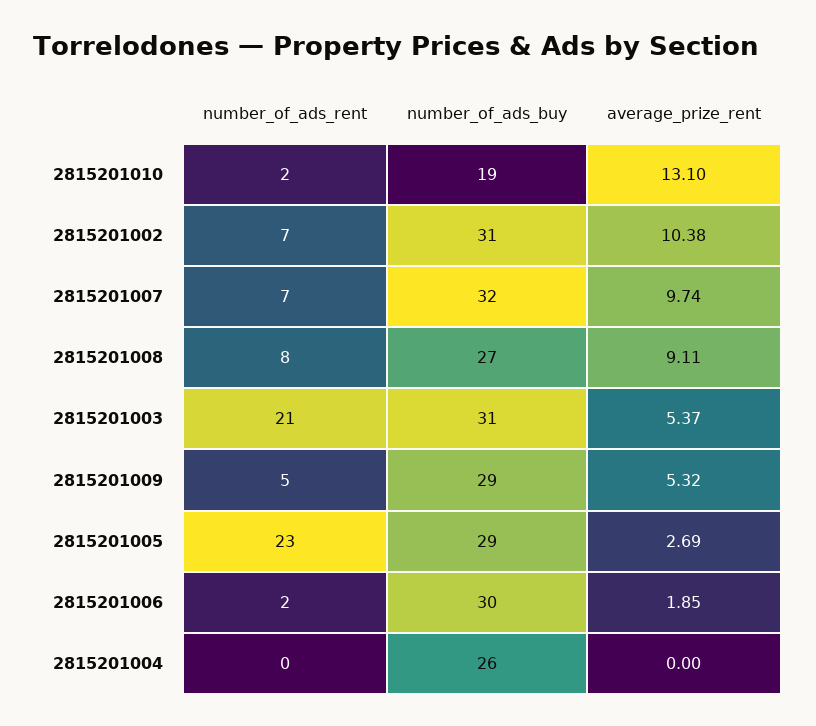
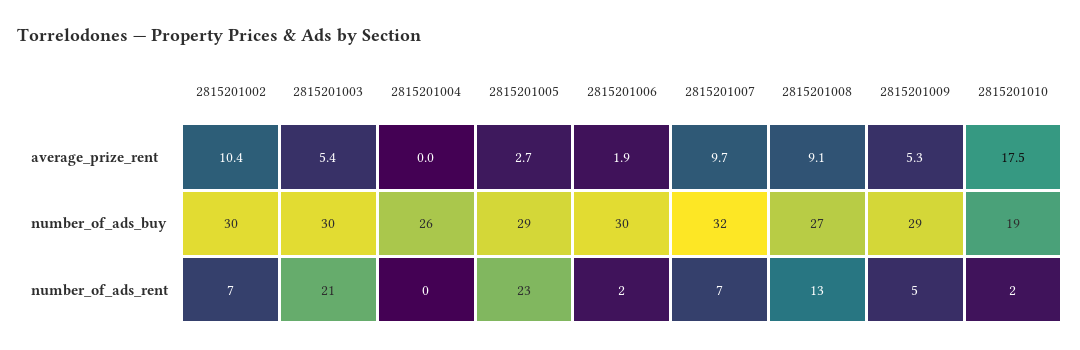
  {
    "number_of_ads_rent": {
      "2815201010": 2,
      "2815201002": 7,
      "2815201007": 7,
-     "2815201008": 8,
+     "2815201008": 13,
      "2815201003": 21,
      "2815201009": 5,
      "2815201005": 23,
      "2815201006": 2,
      "2815201004": 0
    },
    "number_of_ads_buy": {
      "2815201010": 19,
-     "2815201002": 31,
+     "2815201002": 30,
      "2815201007": 32,
      "2815201008": 27,
-     "2815201003": 31,
+     "2815201003": 30,
      "2815201009": 29,
      "2815201005": 29,
      "2815201006": 30,
      "2815201004": 26
    },
    "average_prize_rent": {
-     "2815201010": 13.1,
+     "2815201010": 17.5,
      "2815201002": 10.38,
      "2815201007": 9.74,
      "2815201008": 9.11,
      "2815201003": 5.37,
      "2815201009": 5.32,
      "2815201005": 2.69,
      "2815201006": 1.85,
      "2815201004": 0
    }
  }

